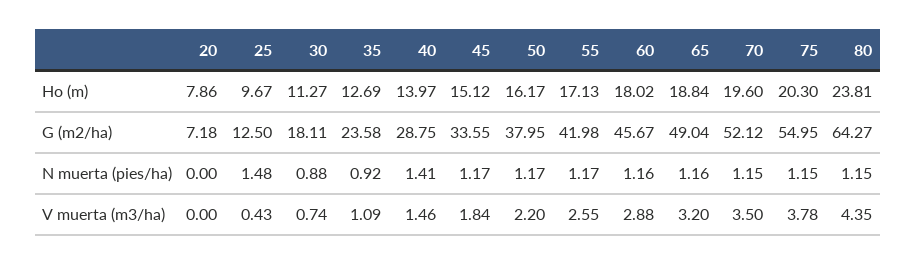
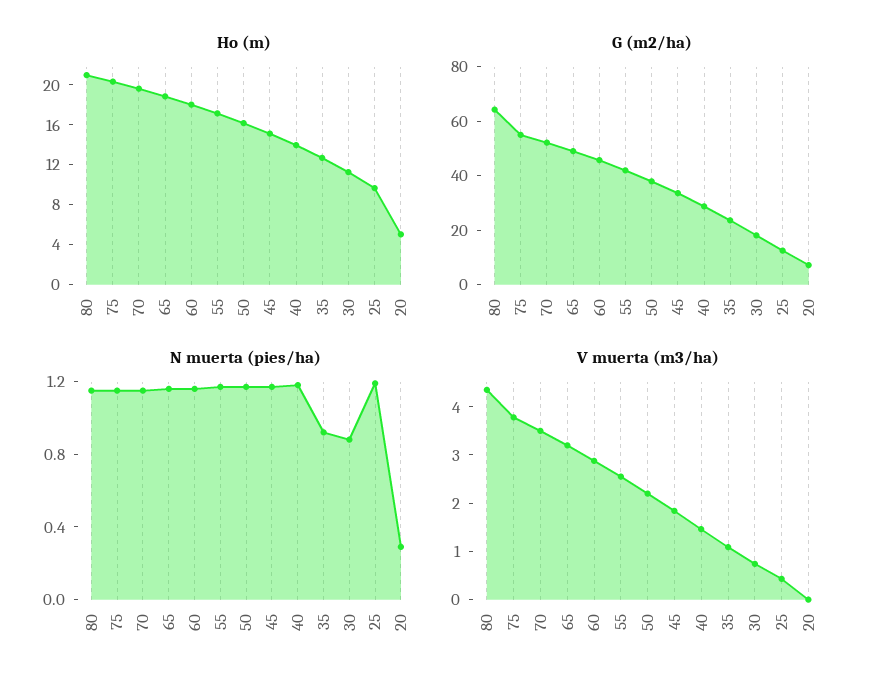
  {
    "Ho (m)": {
-     "20": 7.86,
+     "20": 5,
      "25": 9.67,
      "30": 11.27,
      "35": 12.69,
      "40": 13.97,
      "45": 15.12,
      "50": 16.17,
      "55": 17.13,
      "60": 18.02,
      "65": 18.84,
      "70": 19.6,
      "75": 20.3,
-     "80": 23.81
+     "80": 21
    },
    "G (m2/ha)": {
      "20": 7.18,
      "25": 12.5,
      "30": 18.11,
      "35": 23.58,
      "40": 28.75,
      "45": 33.55,
      "50": 37.95,
      "55": 41.98,
      "60": 45.67,
      "65": 49.04,
      "70": 52.12,
      "75": 54.95,
      "80": 64.27
    },
    "N muerta (pies/ha)": {
-     "20": 0,
+     "20": 0.3,
-     "25": 1.48,
+     "25": 1.2,
      "30": 0.88,
      "35": 0.92,
-     "40": 1.41,
+     "40": 1.2,
      "45": 1.17,
      "50": 1.17,
      "55": 1.17,
      "60": 1.16,
      "65": 1.16,
      "70": 1.15,
      "75": 1.15,
      "80": 1.15
    },
    "V muerta (m3/ha)": {
      "20": 0,
      "25": 0.43,
      "30": 0.74,
      "35": 1.09,
      "40": 1.46,
      "45": 1.84,
      "50": 2.2,
      "55": 2.55,
      "60": 2.88,
      "65": 3.2,
      "70": 3.5,
      "75": 3.78,
      "80": 4.35
    }
  }

